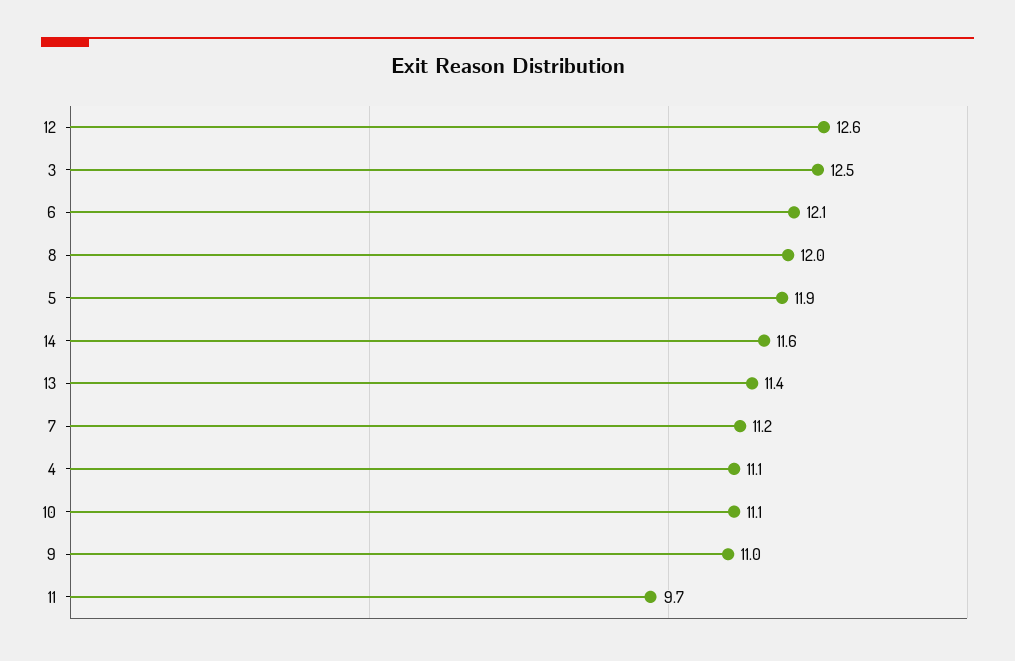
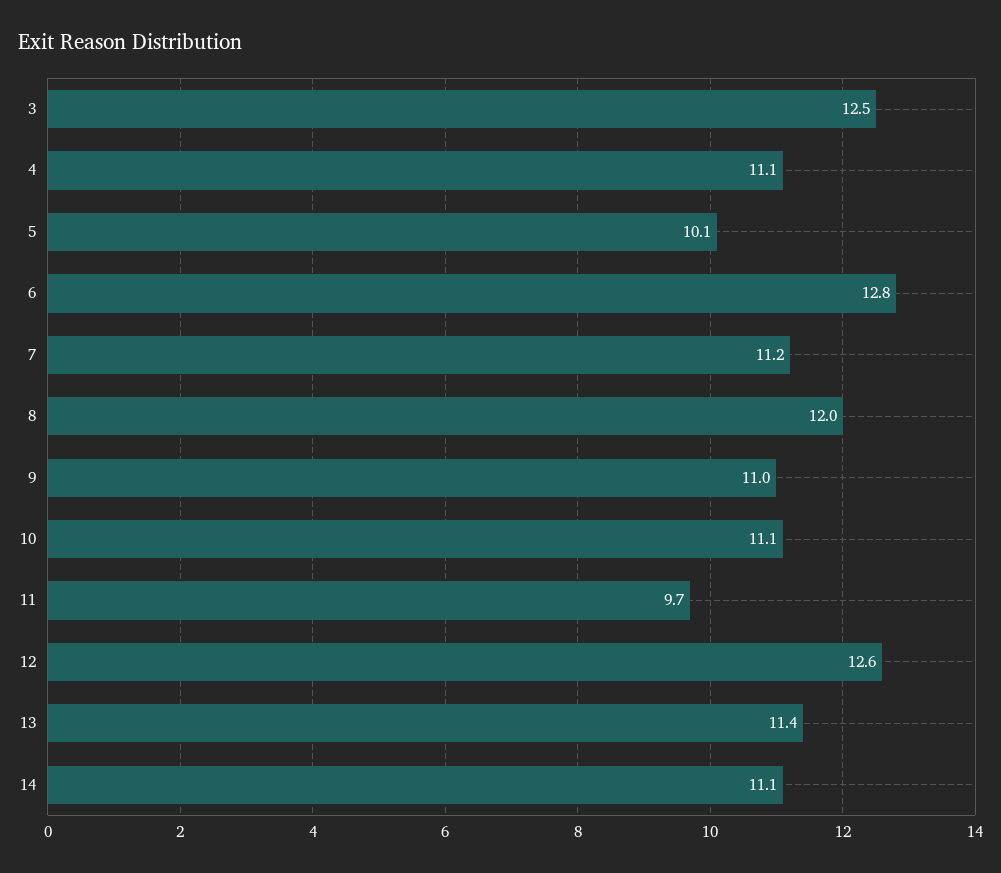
  {
    "12": 12.6,
    "3": 12.5,
-   "6": 12.1,
+   "6": 12.8,
    "8": 12,
-   "5": 11.9,
+   "5": 10.1,
-   "14": 11.6,
+   "14": 11.1,
    "13": 11.4,
    "7": 11.2,
    "4": 11.1,
    "10": 11.1,
    "9": 11,
    "11": 9.7
  }

